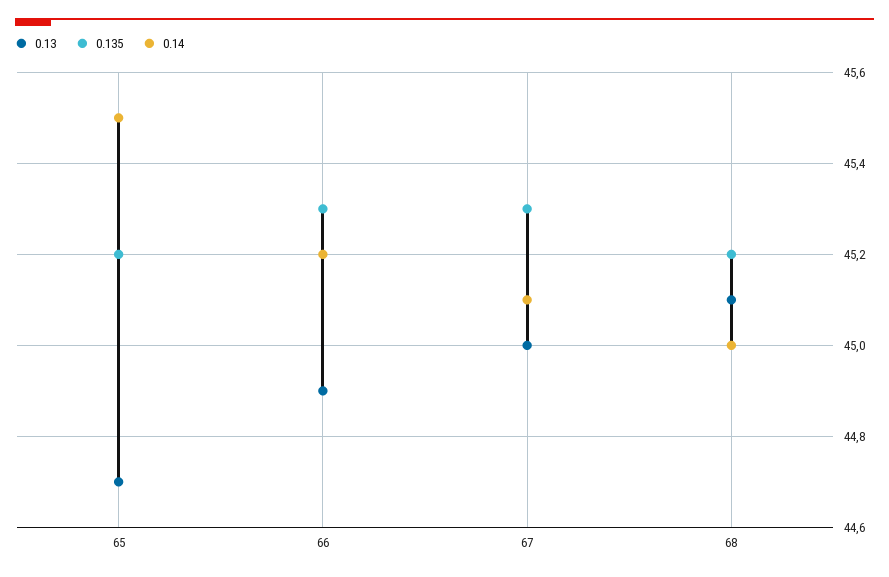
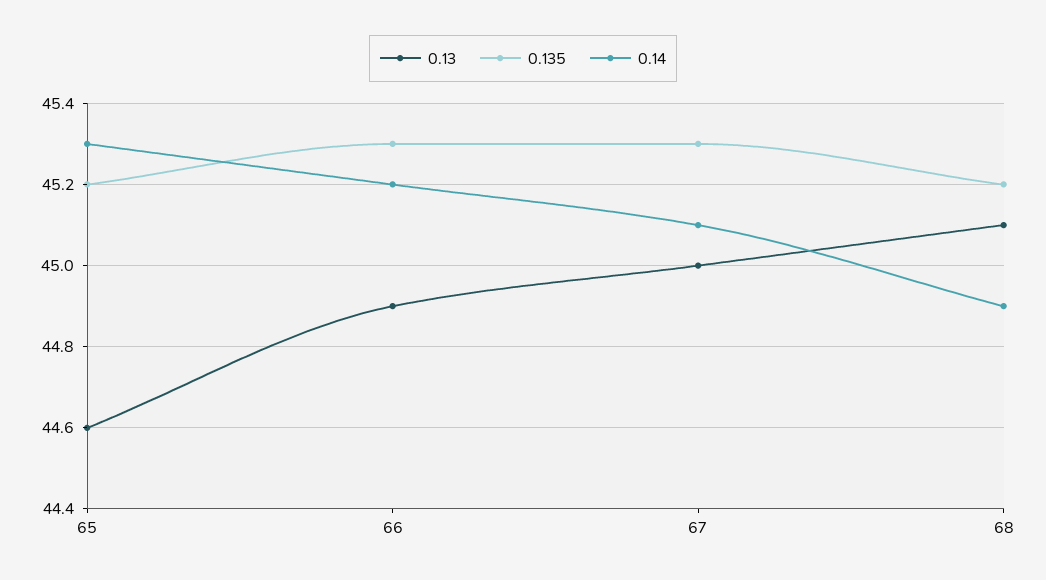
  {
    "0.13": {
-     "65": 44.7,
+     "65": 44.6,
      "66": 44.9,
      "67": 45,
      "68": 45.1
    },
    "0.135": {
      "65": 45.2,
      "66": 45.3,
      "67": 45.3,
      "68": 45.2
    },
    "0.14": {
-     "65": 45.5,
+     "65": 45.3,
      "66": 45.2,
      "67": 45.1,
-     "68": 45
+     "68": 44.9
    }
  }

